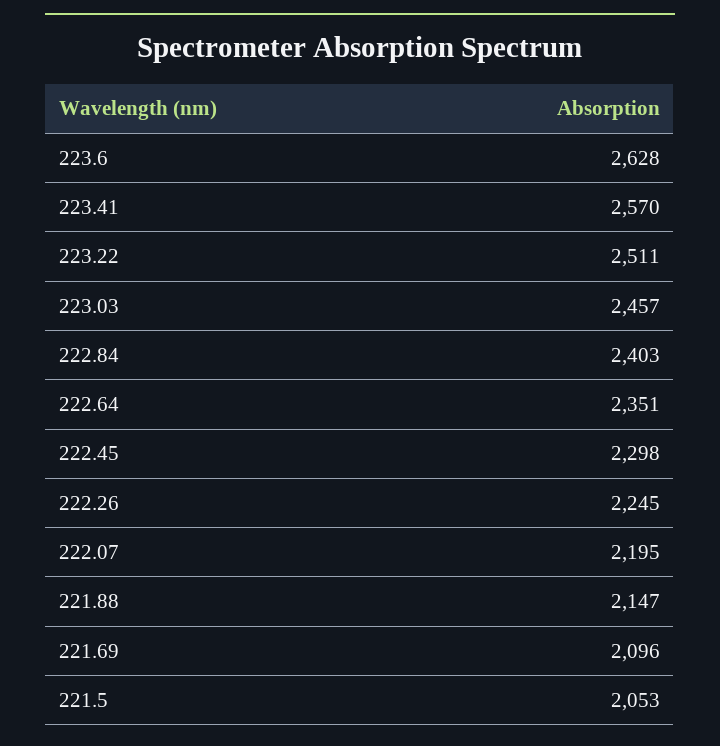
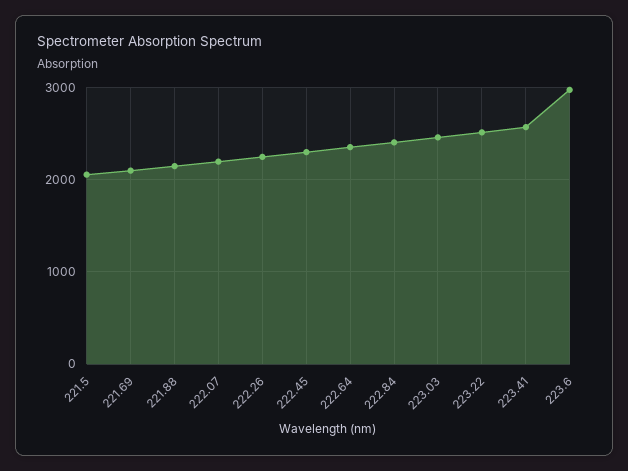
  {
-   "223.6": 2628,
+   "223.6": 3000,
    "223.41": 2570,
    "223.22": 2511,
    "223.03": 2457,
    "222.84": 2403,
    "222.64": 2351,
    "222.45": 2298,
    "222.26": 2245,
    "222.07": 2195,
    "221.88": 2147,
    "221.69": 2096,
    "221.5": 2053
  }

